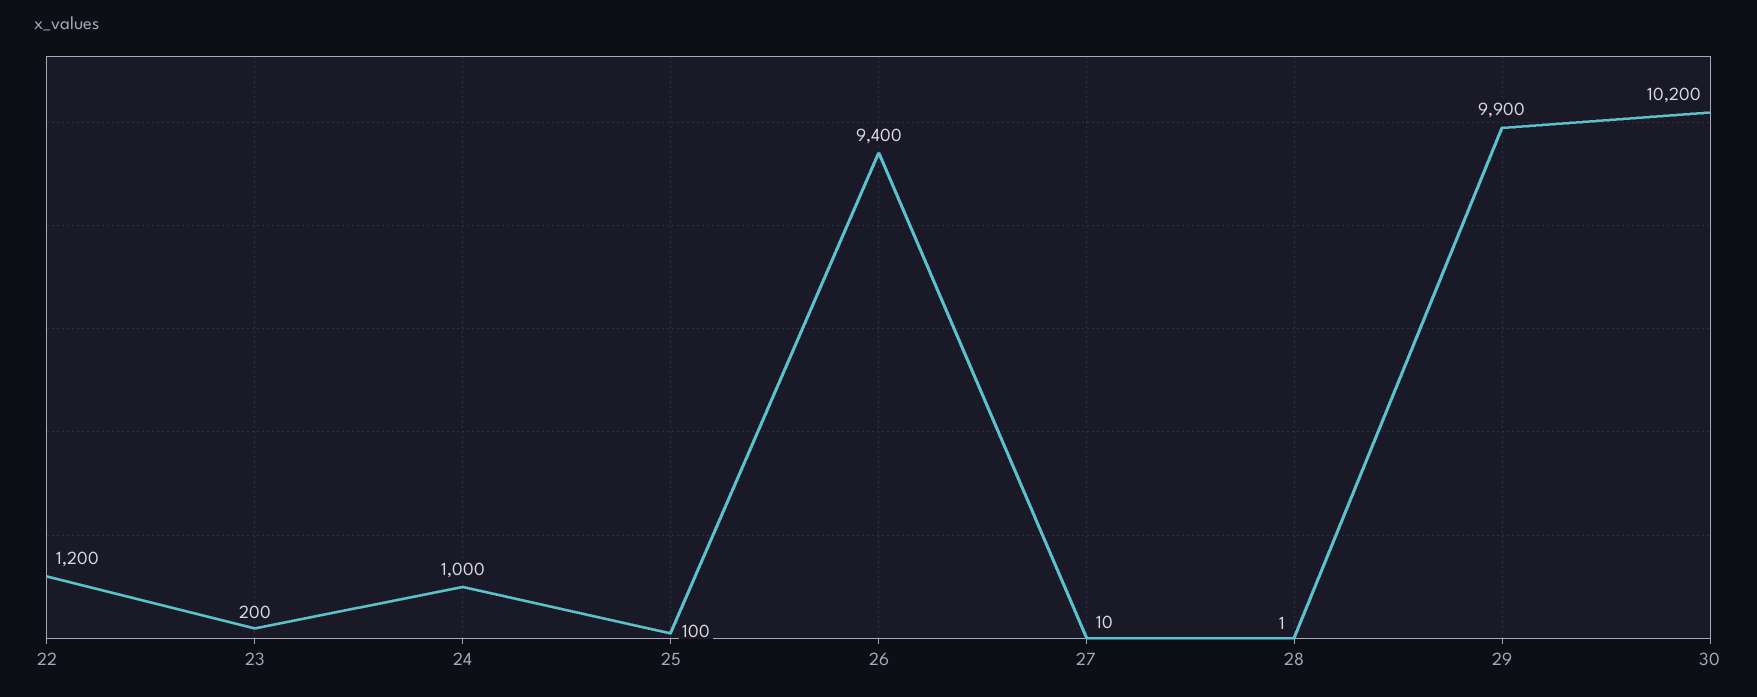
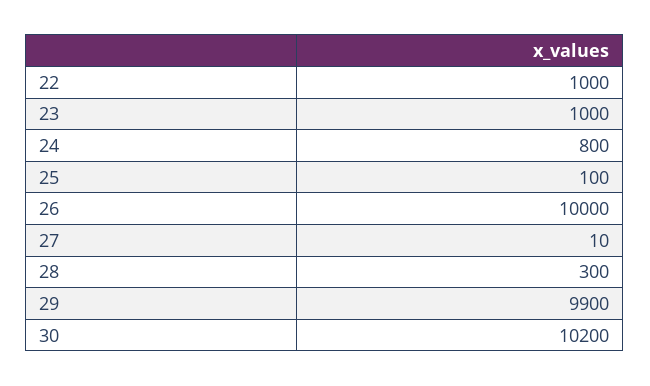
  {
-   "22": 1200,
+   "22": 1000,
-   "23": 200,
+   "23": 1000,
-   "24": 1000,
+   "24": 800,
    "25": 100,
-   "26": 9400,
+   "26": 10000,
    "27": 10,
-   "28": 1,
+   "28": 300,
    "29": 9900,
    "30": 10200
  }

